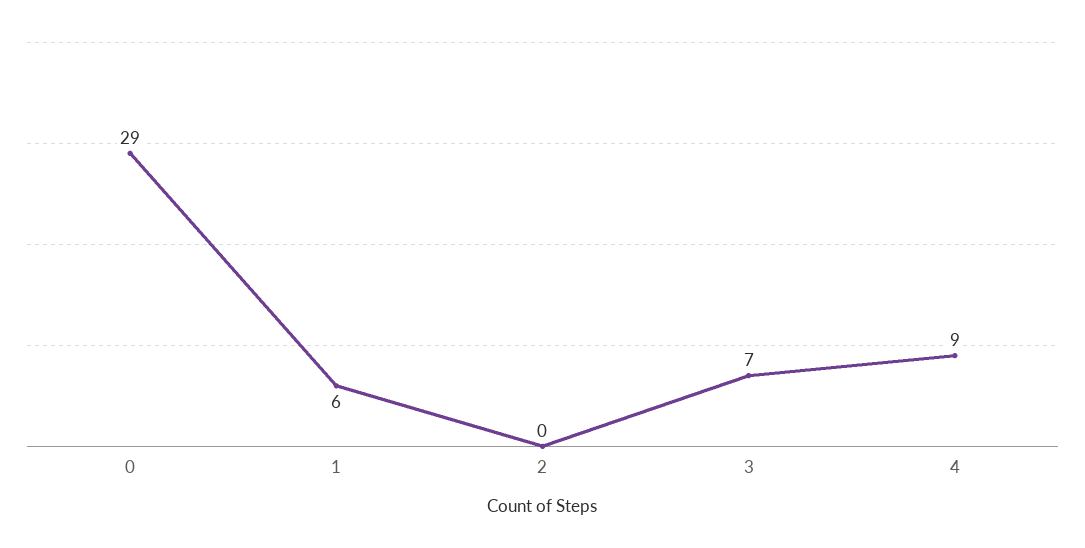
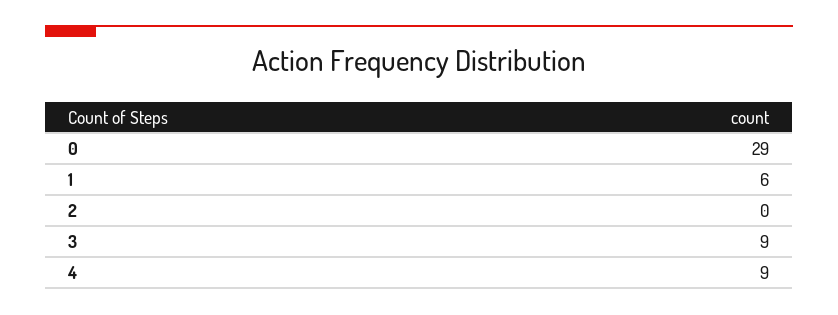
  {
    "0": 29,
    "1": 6,
    "2": 0,
-   "3": 7,
+   "3": 9,
    "4": 9
  }

